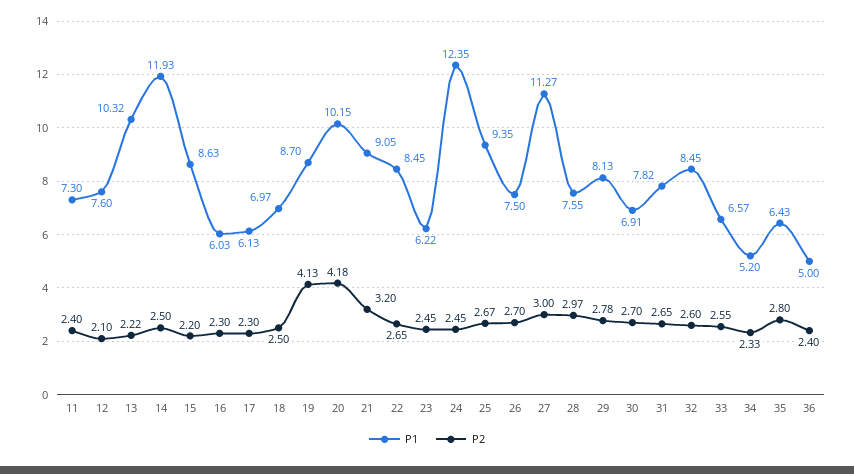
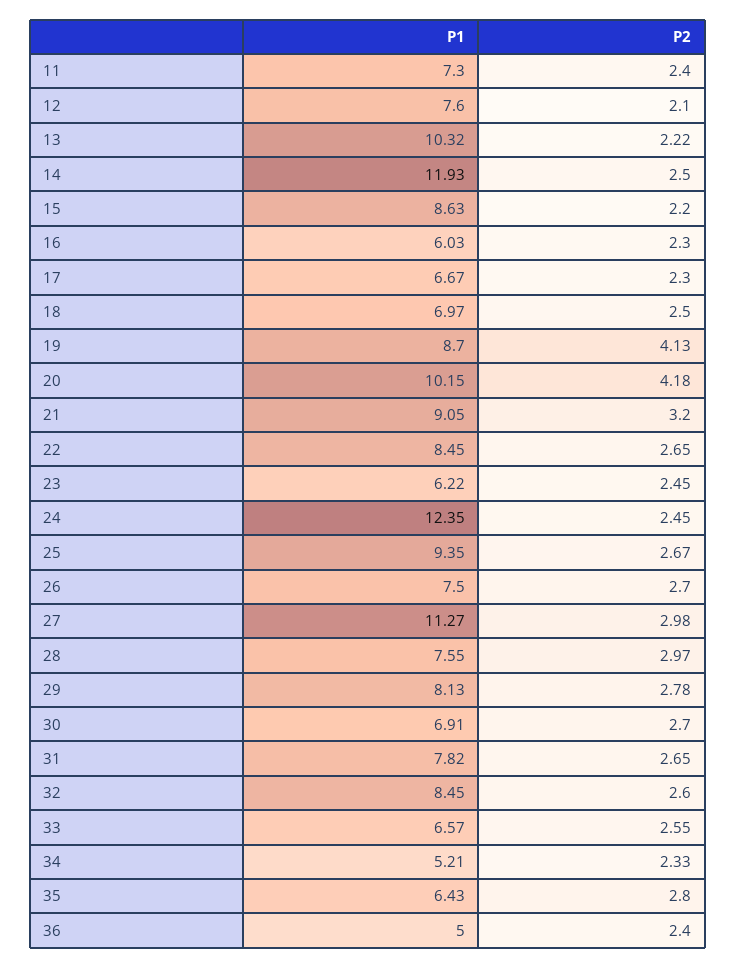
  {
    "P1": {
      "11": 7.3,
      "12": 7.6,
      "13": 10.32,
      "14": 11.93,
      "15": 8.63,
      "16": 6.03,
-     "17": 6.13,
+     "17": 6.67,
      "18": 6.97,
      "19": 8.7,
      "20": 10.15,
      "21": 9.05,
      "22": 8.45,
      "23": 6.22,
      "24": 12.35,
      "25": 9.35,
      "26": 7.5,
      "27": 11.27,
      "28": 7.55,
      "29": 8.13,
      "30": 6.91,
      "31": 7.82,
      "32": 8.45,
      "33": 6.57,
-     "34": 5.2,
+     "34": 5.21,
      "35": 6.43,
      "36": 5
    },
    "P2": {
      "11": 2.4,
      "12": 2.1,
      "13": 2.22,
      "14": 2.5,
      "15": 2.2,
      "16": 2.3,
      "17": 2.3,
      "18": 2.5,
      "19": 4.13,
      "20": 4.18,
      "21": 3.2,
      "22": 2.65,
      "23": 2.45,
      "24": 2.45,
      "25": 2.67,
      "26": 2.7,
-     "27": 3,
+     "27": 2.98,
      "28": 2.97,
      "29": 2.78,
      "30": 2.7,
      "31": 2.65,
      "32": 2.6,
      "33": 2.55,
      "34": 2.33,
      "35": 2.8,
      "36": 2.4
    }
  }

